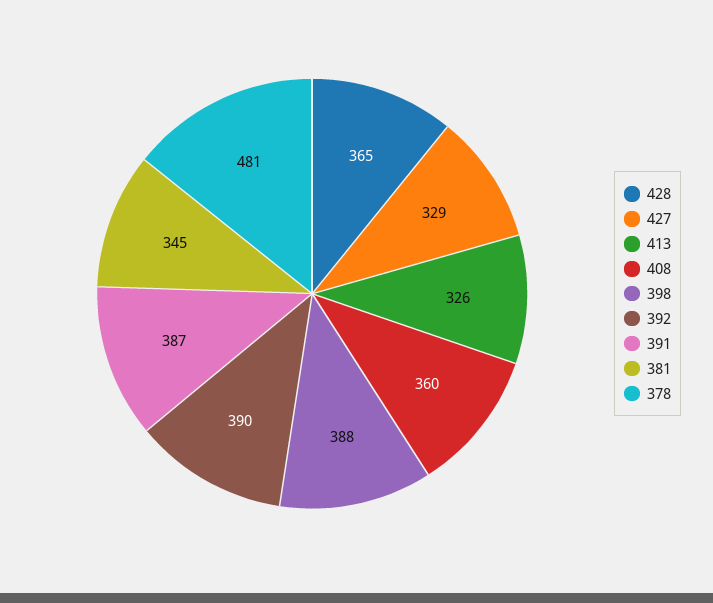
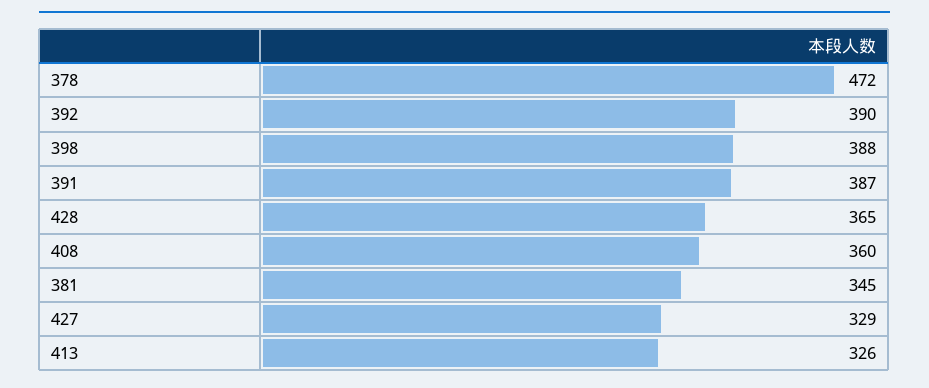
  {
    "428": 365,
    "427": 329,
    "413": 326,
    "408": 360,
    "398": 388,
    "392": 390,
    "391": 387,
    "381": 345,
-   "378": 481
+   "378": 472
  }

